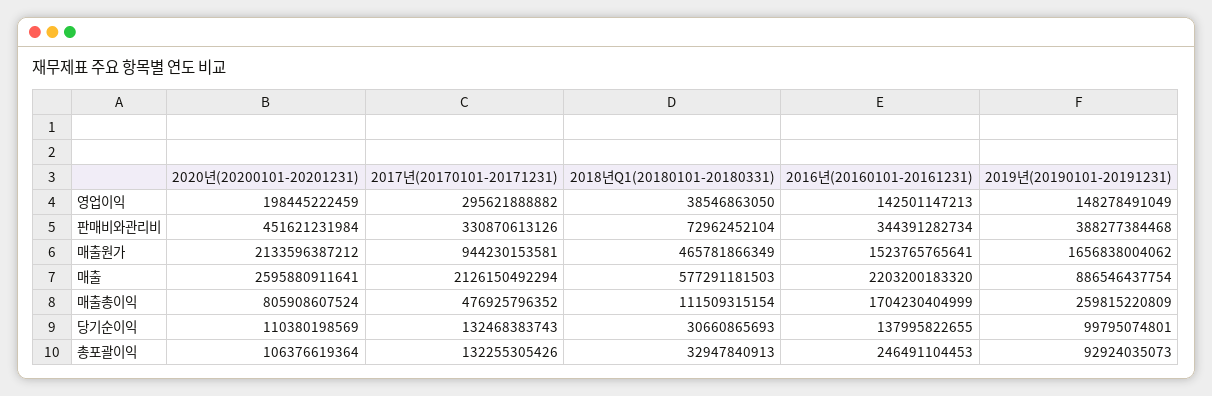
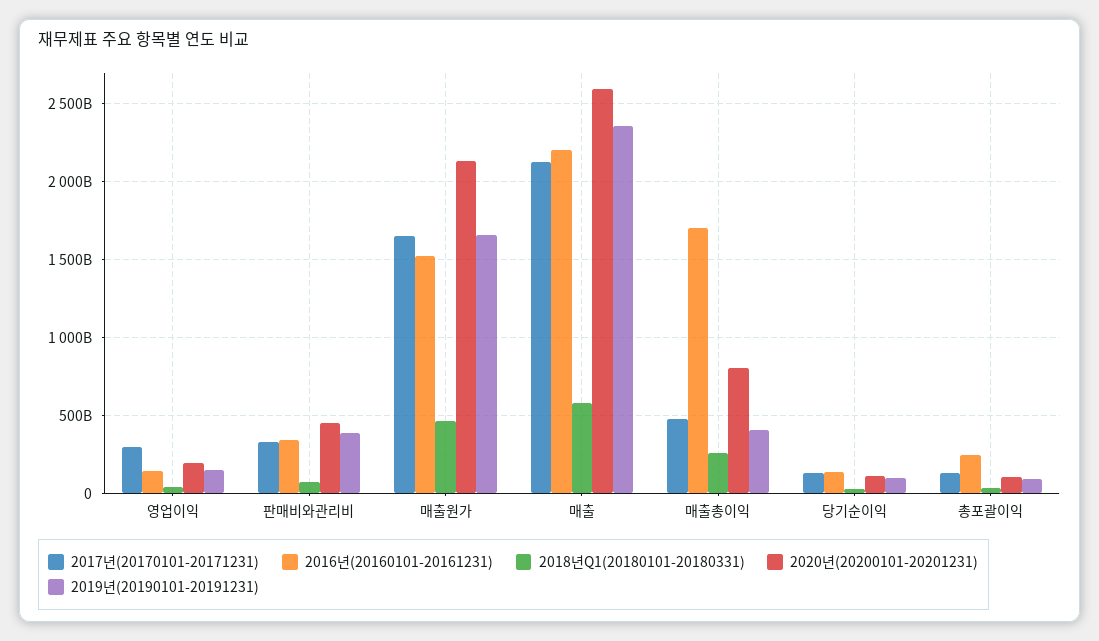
  {
    "2020년(20200101-20201231)": {
      "영업이익": 198445222459,
      "판매비와관리비": 451621231984,
      "매출원가": 2133596387212,
      "매출": 2595880911641,
      "매출총이익": 805908607524,
      "당기순이익": 110380198569,
      "총포괄이익": 106376619364
    },
    "2017년(20170101-20171231)": {
      "영업이익": 295621888882,
      "판매비와관리비": 330870613126,
-     "매출원가": 944230153581,
+     "매출원가": 1650000000000,
      "매출": 2126150492294,
      "매출총이익": 476925796352,
      "당기순이익": 132468383743,
      "총포괄이익": 132255305426
    },
    "2018년Q1(20180101-20180331)": {
      "영업이익": 38546863050,
      "판매비와관리비": 72962452104,
      "매출원가": 465781866349,
      "매출": 577291181503,
-     "매출총이익": 111509315154,
+     "매출총이익": 250000000000,
      "당기순이익": 30660865693,
      "총포괄이익": 32947840913
    },
    "2016년(20160101-20161231)": {
      "영업이익": 142501147213,
      "판매비와관리비": 344391282734,
      "매출원가": 1523765765641,
      "매출": 2203200183320,
      "매출총이익": 1704230404999,
      "당기순이익": 137995822655,
      "총포괄이익": 246491104453
    },
    "2019년(20190101-20191231)": {
      "영업이익": 148278491049,
      "판매비와관리비": 388277384468,
      "매출원가": 1656838004062,
-     "매출": 886546437754,
+     "매출": 2350000000000,
-     "매출총이익": 259815220809,
+     "매출총이익": 400000000000,
      "당기순이익": 99795074801,
      "총포괄이익": 92924035073
    }
  }

